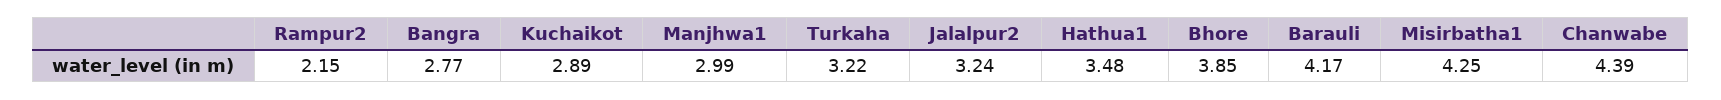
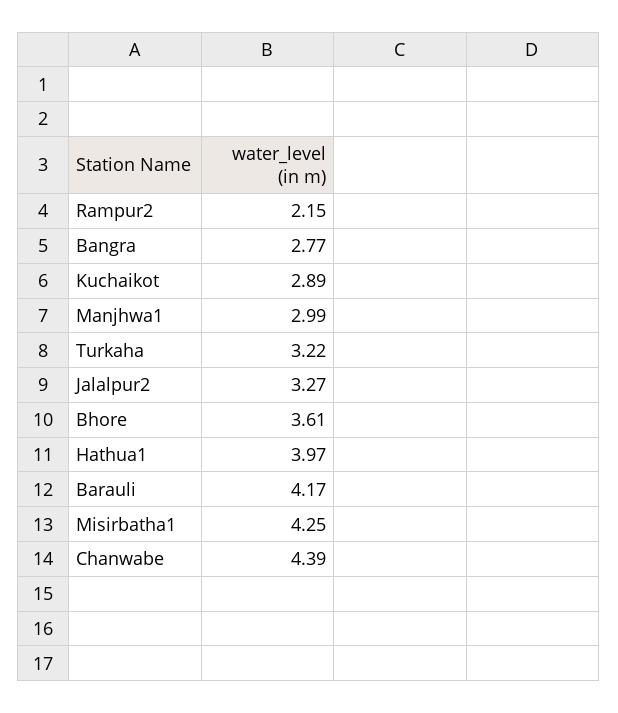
  {
    "Rampur2": 2.15,
    "Bangra": 2.77,
    "Kuchaikot": 2.89,
    "Manjhwa1": 2.99,
    "Turkaha": 3.22,
-   "Jalalpur2": 3.24,
+   "Jalalpur2": 3.27,
-   "Hathua1": 3.48,
+   "Hathua1": 3.97,
-   "Bhore": 3.85,
+   "Bhore": 3.61,
    "Barauli": 4.17,
    "Misirbatha1": 4.25,
    "Chanwabe": 4.39
  }

